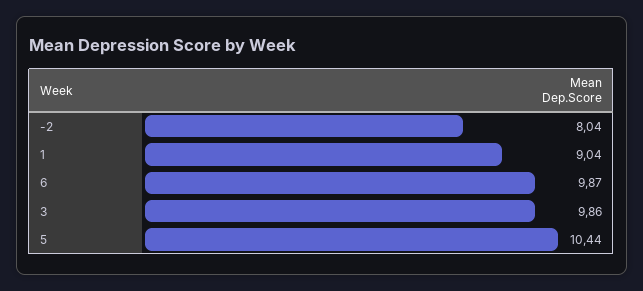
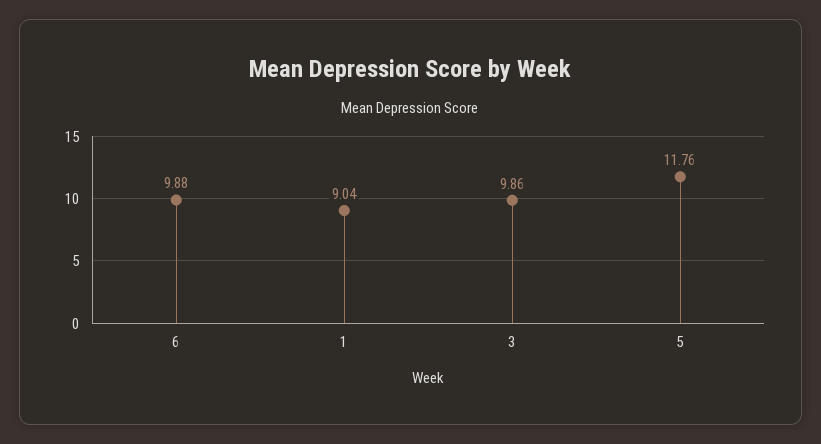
  {
-   "-2": 8.04,
    "1": 9.04,
-   "6": 9.87,
+   "6": 9.88,
    "3": 9.86,
-   "5": 10.44
+   "5": 11.76
  }

